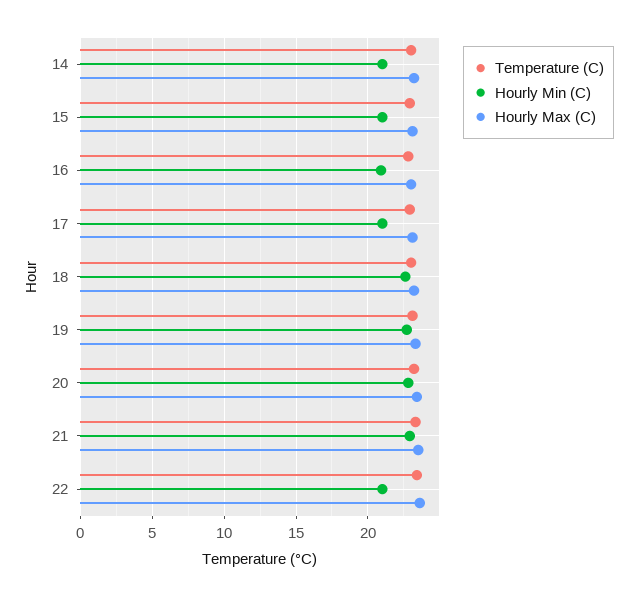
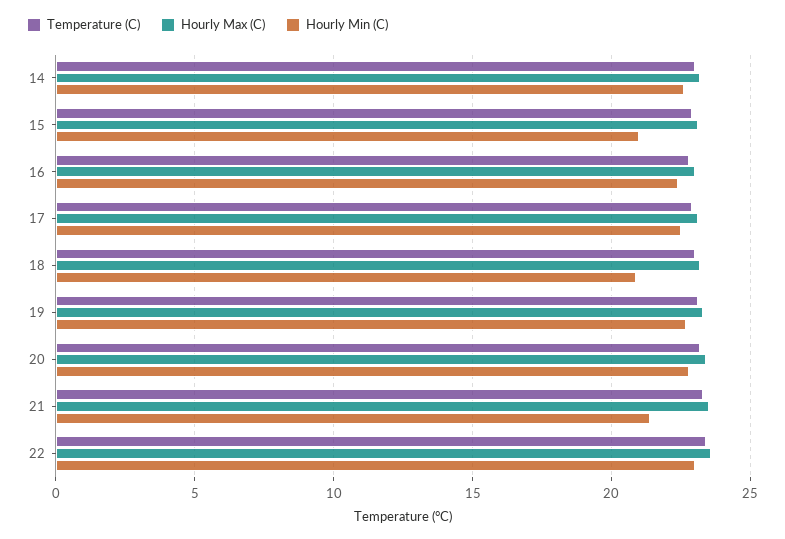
  {
    "Temperature (C)": {
      "14": 23,
      "15": 23,
      "16": 23,
      "17": 23,
      "18": 23,
      "19": 23,
      "20": 23,
      "21": 23.5,
      "22": 23.5
    },
    "Hourly Min (C)": {
-     "14": 21,
+     "14": 22.5,
      "15": 21,
-     "16": 21,
+     "16": 22.5,
-     "17": 21,
+     "17": 22.5,
-     "18": 22.5,
+     "18": 21,
      "19": 22.5,
      "20": 23,
-     "21": 23,
+     "21": 21.5,
-     "22": 21
+     "22": 23
    },
    "Hourly Max (C)": {
      "14": 23,
      "15": 23,
      "16": 23,
      "17": 23,
      "18": 23,
      "19": 23.5,
      "20": 23.5,
      "21": 23.5,
      "22": 23.5
    }
  }

